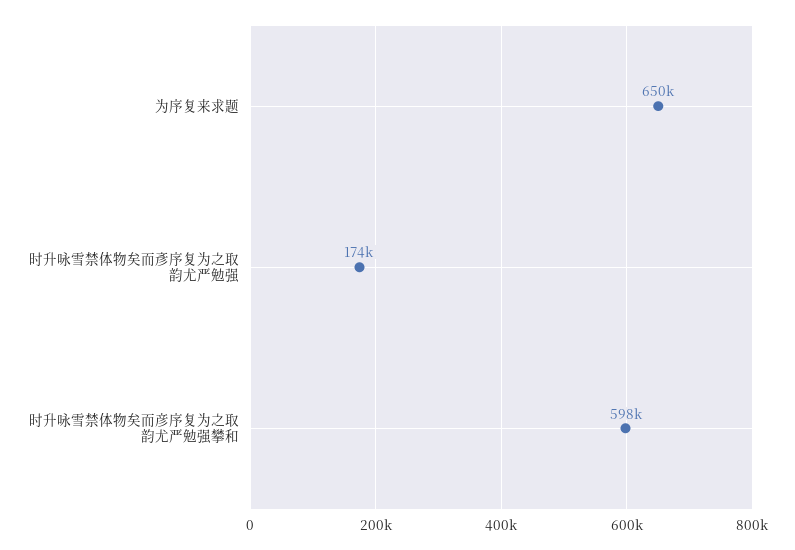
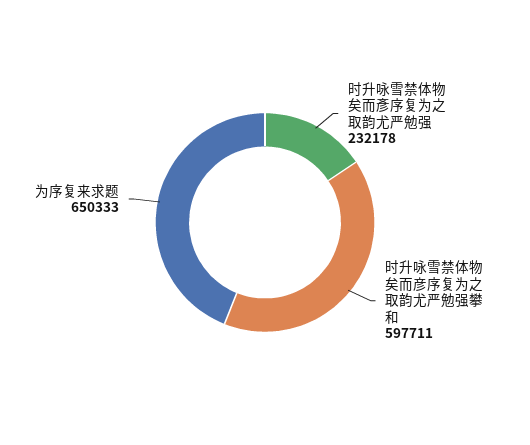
  {
    "为序复来求题": 650333,
-   "时升咏雪禁体物矣而彥序复为之取韵尤严勉强": 174000,
+   "时升咏雪禁体物矣而彥序复为之取韵尤严勉强": 232178,
    "时升咏雪禁体物矣而彦序复为之取韵尤严勉强攀和": 597711
  }

